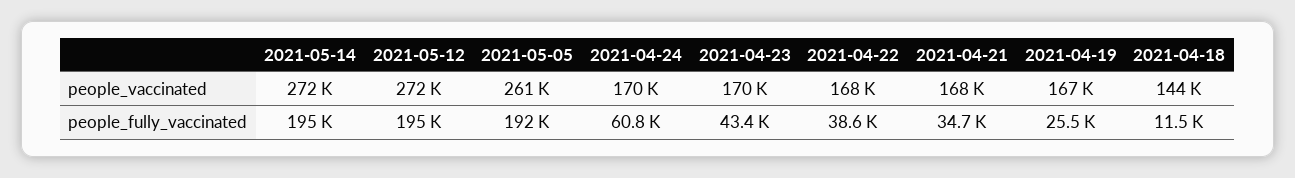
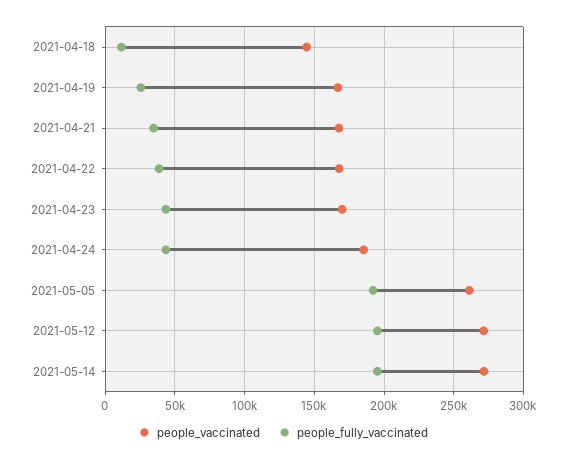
  {
    "people_vaccinated": {
      "2021-05-14": 272000,
      "2021-05-12": 272000,
      "2021-05-05": 261000,
-     "2021-04-24": 170000,
+     "2021-04-24": 185000,
      "2021-04-23": 170000,
      "2021-04-22": 168000,
      "2021-04-21": 168000,
      "2021-04-19": 167000,
      "2021-04-18": 144000
    },
    "people_fully_vaccinated": {
      "2021-05-14": 195000,
      "2021-05-12": 195000,
      "2021-05-05": 192000,
-     "2021-04-24": 60800,
+     "2021-04-24": 45000,
      "2021-04-23": 43400,
      "2021-04-22": 38600,
      "2021-04-21": 34700,
      "2021-04-19": 25500,
      "2021-04-18": 11500
    }
  }

